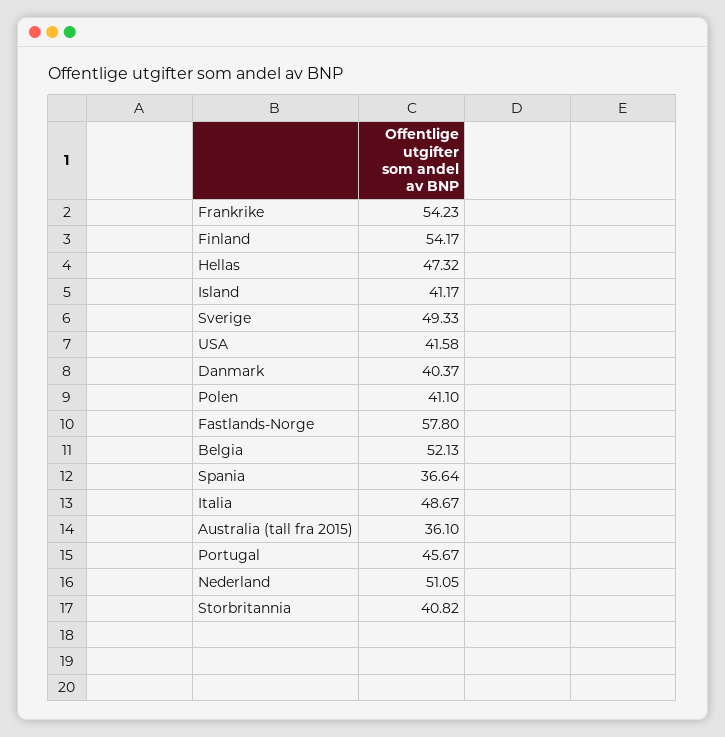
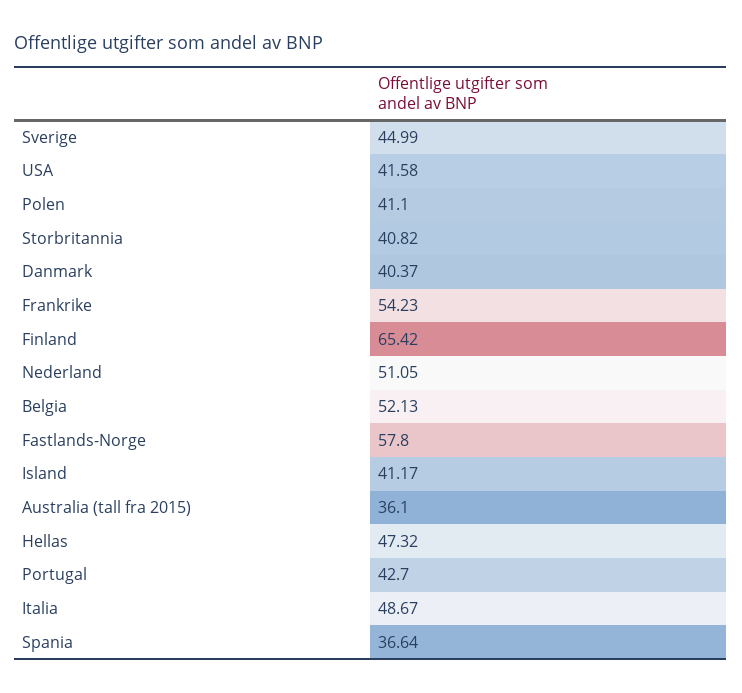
  {
    "Frankrike": 54.23,
-   "Finland": 54.17,
+   "Finland": 65.42,
    "Hellas": 47.32,
    "Island": 41.17,
-   "Sverige": 49.33,
+   "Sverige": 44.99,
    "USA": 41.58,
    "Danmark": 40.37,
    "Polen": 41.1,
    "Fastlands-Norge": 57.8,
    "Belgia": 52.13,
    "Spania": 36.64,
    "Italia": 48.67,
    "Australia (tall fra 2015)": 36.1,
-   "Portugal": 45.67,
+   "Portugal": 42.7,
    "Nederland": 51.05,
    "Storbritannia": 40.82
  }

